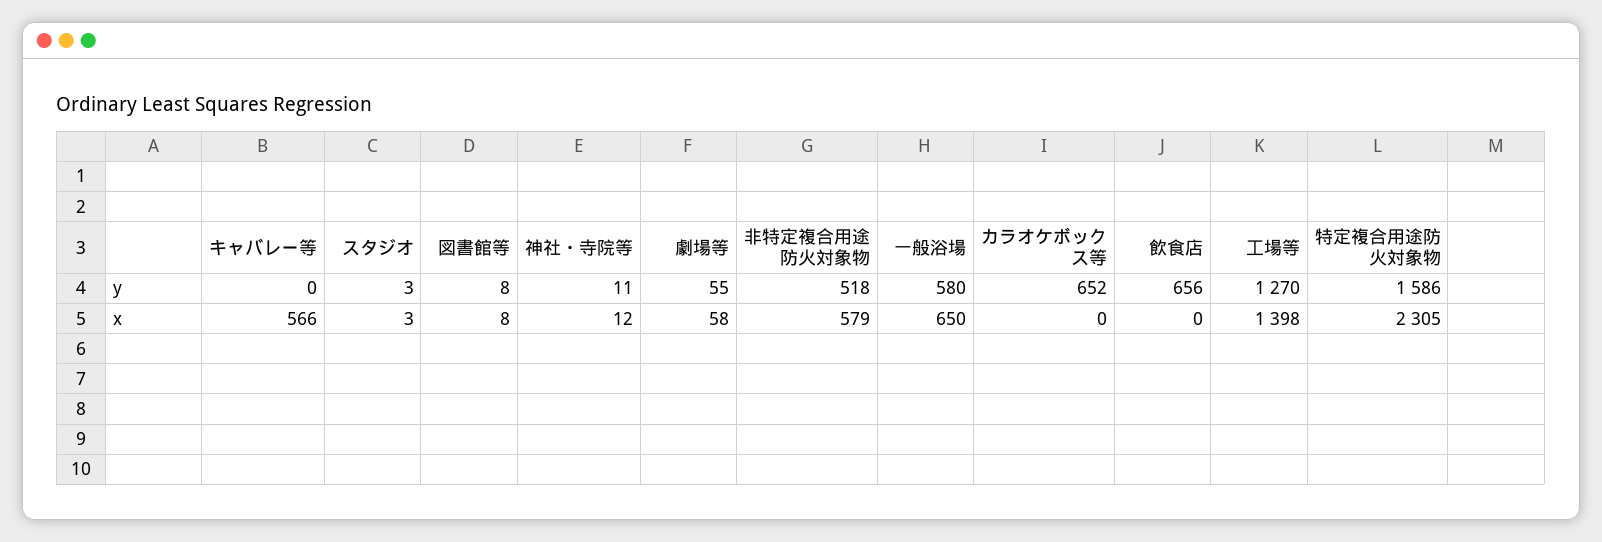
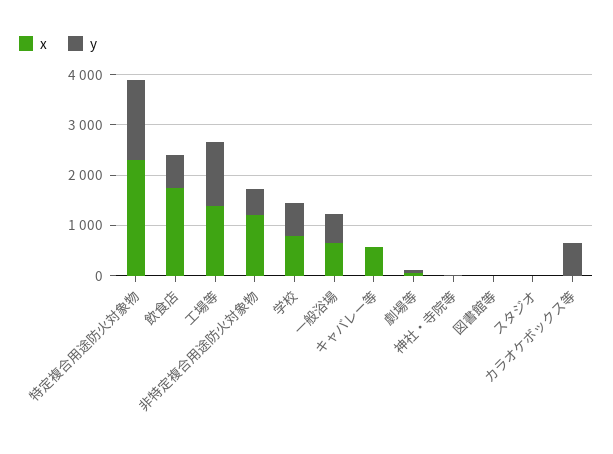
  {
    "y": {
      "キャバレー等": 0,
      "スタジオ": 3,
      "図書館等": 8,
      "神社・寺院等": 11,
      "劇場等": 55,
      "非特定複合用途防火対象物": 518,
      "一般浴場": 580,
      "カラオケボックス等": 652,
      "飲食店": 656,
      "工場等": 1270,
-     "特定複合用途防火対象物": 1586
+     "特定複合用途防火対象物": 1586,
+     "学校": 600
    },
    "x": {
      "キャバレー等": 566,
      "スタジオ": 3,
      "図書館等": 8,
      "神社・寺院等": 12,
      "劇場等": 58,
-     "非特定複合用途防火対象物": 579,
+     "非特定複合用途防火対象物": 1200,
      "一般浴場": 650,
      "カラオケボックス等": 0,
-     "飲食店": 0,
+     "飲食店": 1800,
      "工場等": 1398,
-     "特定複合用途防火対象物": 2305
+     "特定複合用途防火対象物": 2305,
+     "学校": 800
    }
  }

